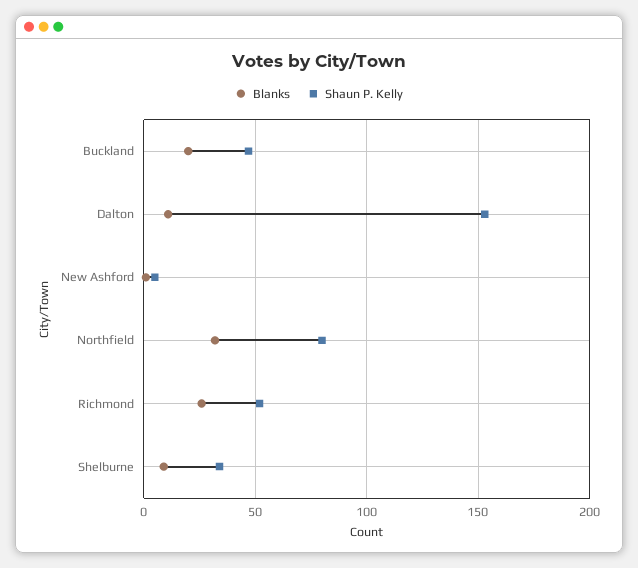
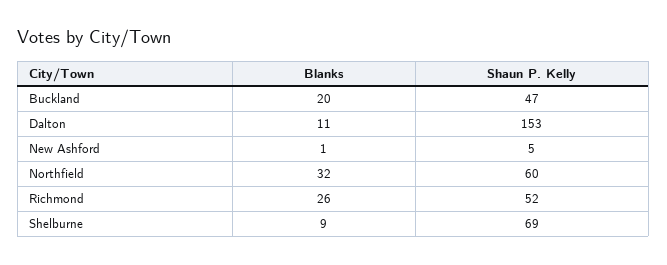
  {
    "Blanks": {
      "Buckland": 20,
      "Dalton": 11,
      "New Ashford": 1,
      "Northfield": 32,
      "Richmond": 26,
      "Shelburne": 9
    },
    "Shaun P. Kelly": {
      "Buckland": 47,
      "Dalton": 153,
      "New Ashford": 5,
-     "Northfield": 80,
+     "Northfield": 60,
      "Richmond": 52,
-     "Shelburne": 35
+     "Shelburne": 69
    }
  }

